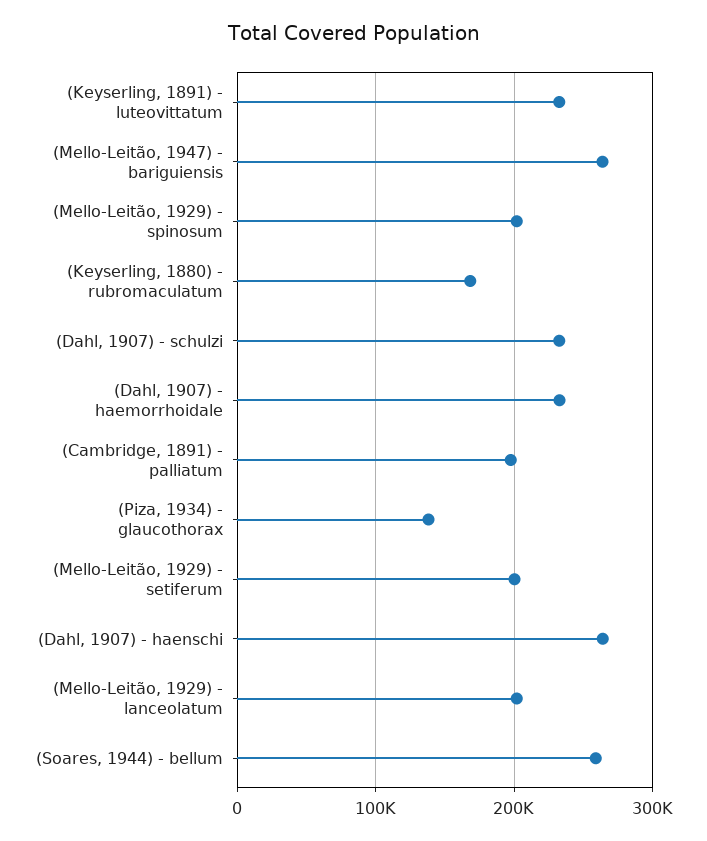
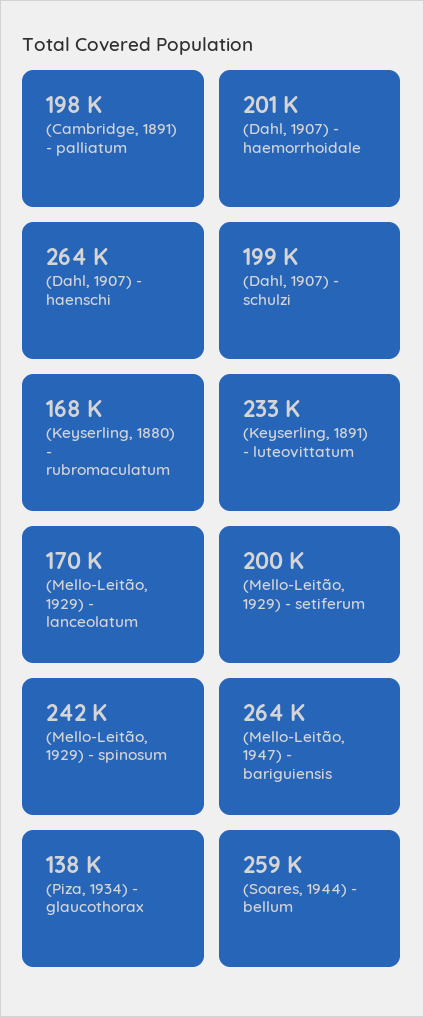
  {
    "(Keyserling, 1891) - luteovittatum": 233000,
    "(Mello-Leitão, 1947) - bariguiensis": 264000,
-   "(Mello-Leitão, 1929) - spinosum": 200000,
+   "(Mello-Leitão, 1929) - spinosum": 242000,
    "(Keyserling, 1880) - rubromaculatum": 168000,
-   "(Dahl, 1907) - schulzi": 230000,
+   "(Dahl, 1907) - schulzi": 199000,
-   "(Dahl, 1907) - haemorrhoidale": 230000,
+   "(Dahl, 1907) - haemorrhoidale": 201000,
    "(Cambridge, 1891) - palliatum": 198000,
    "(Piza, 1934) - glaucothorax": 138000,
    "(Mello-Leitão, 1929) - setiferum": 200000,
    "(Dahl, 1907) - haenschi": 264000,
-   "(Mello-Leitão, 1929) - lanceolatum": 200000,
+   "(Mello-Leitão, 1929) - lanceolatum": 170000,
    "(Soares, 1944) - bellum": 259000
  }

